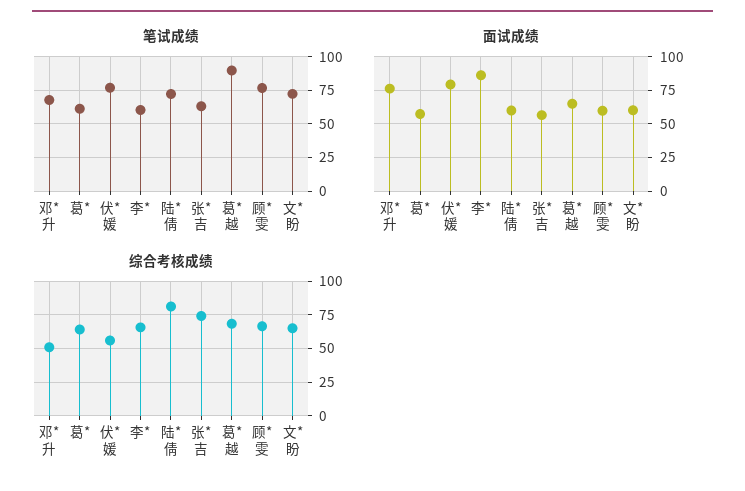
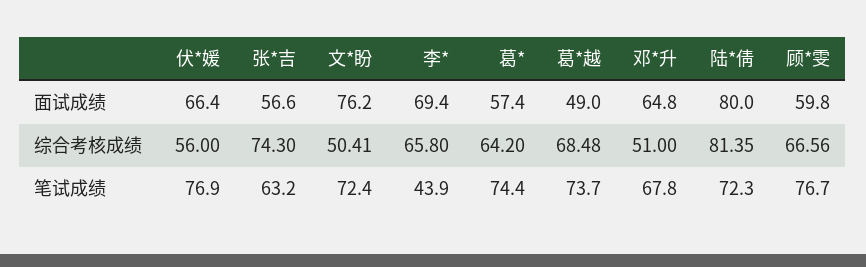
  {
    "笔试成绩": {
      "邓*升": 67.8,
-     "葛*": 60,
+     "葛*": 74.4,
      "伏*媛": 76.9,
-     "李*": 60,
+     "李*": 43.9,
      "陆*倩": 72.3,
      "张*吉": 63.2,
-     "葛*越": 90,
+     "葛*越": 73.7,
      "顾*雯": 76.7,
      "文*盼": 72.4
    },
    "面试成绩": {
-     "邓*升": 75,
+     "邓*升": 64.8,
      "葛*": 57.4,
-     "伏*媛": 80,
+     "伏*媛": 66.4,
-     "李*": 85,
+     "李*": 69.4,
-     "陆*倩": 60,
+     "陆*倩": 80,
      "张*吉": 56.6,
-     "葛*越": 65,
+     "葛*越": 49,
      "顾*雯": 59.8,
-     "文*盼": 60
+     "文*盼": 76.2
    },
    "综合考核成绩": {
      "邓*升": 51,
      "葛*": 64.2,
      "伏*媛": 56,
      "李*": 65.8,
      "陆*倩": 81.35,
      "张*吉": 74.3,
      "葛*越": 68.48,
      "顾*雯": 66.56,
-     "文*盼": 65
+     "文*盼": 50.41
    }
  }

